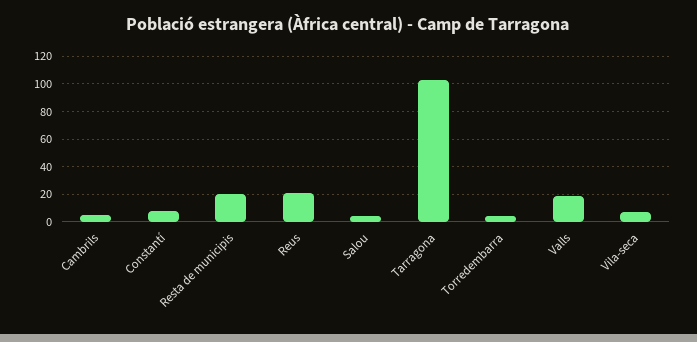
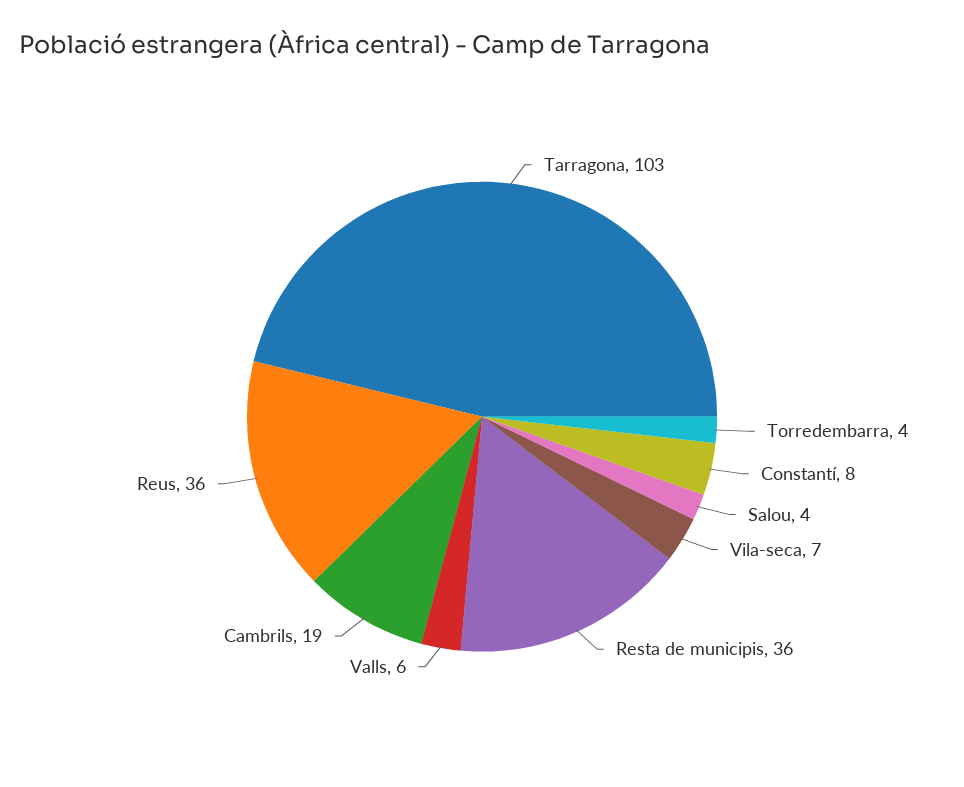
  {
-   "Cambrils": 5,
+   "Cambrils": 19,
    "Constantí": 8,
-   "Resta de municipis": 20,
+   "Resta de municipis": 36,
-   "Reus": 20,
+   "Reus": 36,
    "Salou": 4,
    "Tarragona": 103,
    "Torredembarra": 4,
-   "Valls": 20,
+   "Valls": 6,
    "Vila-seca": 7
  }

